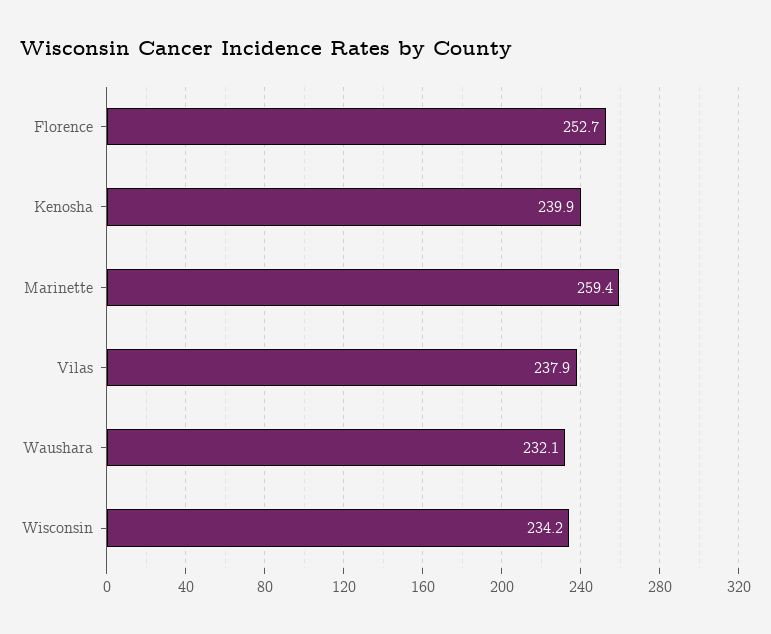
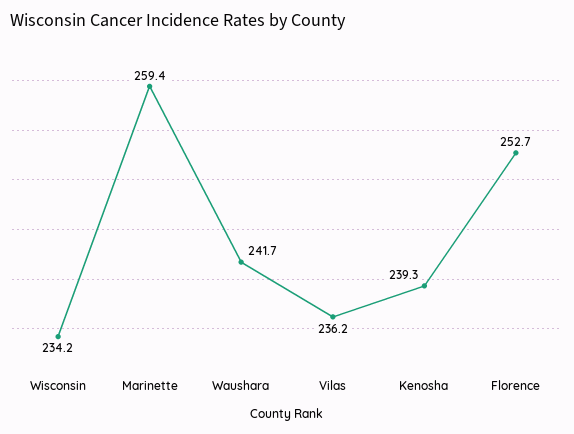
  {
    "Florence": 252.7,
-   "Kenosha": 239.9,
+   "Kenosha": 239.3,
    "Marinette": 259.4,
-   "Vilas": 237.9,
+   "Vilas": 236.2,
-   "Waushara": 232.1,
+   "Waushara": 241.7,
    "Wisconsin": 234.2
  }

